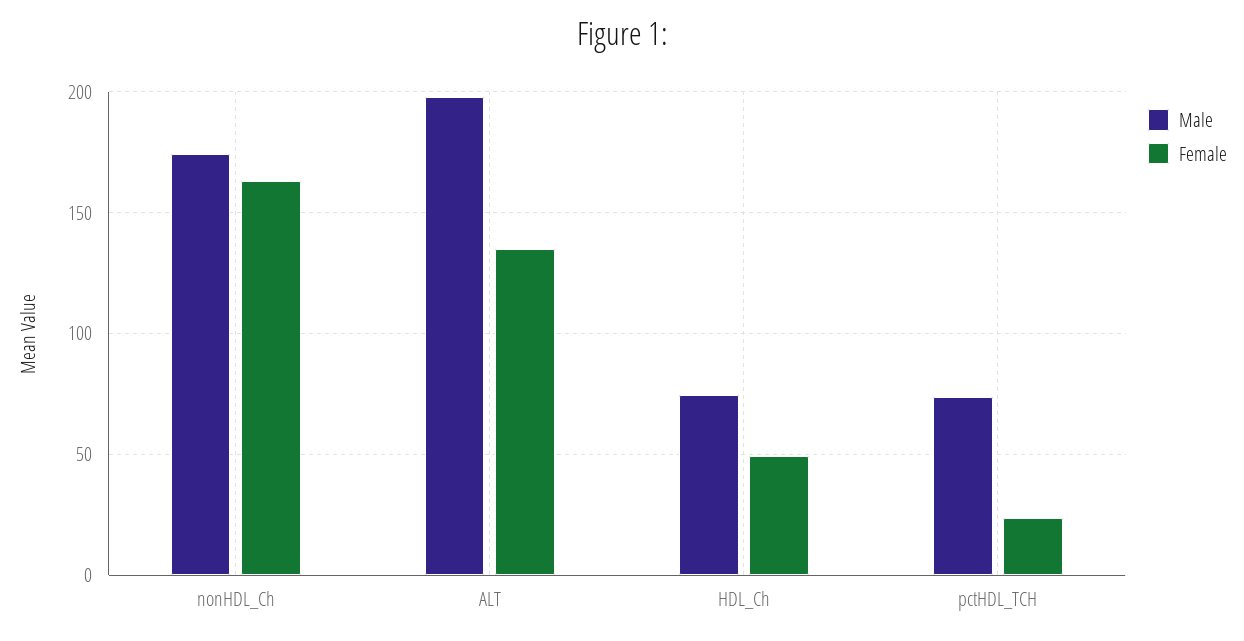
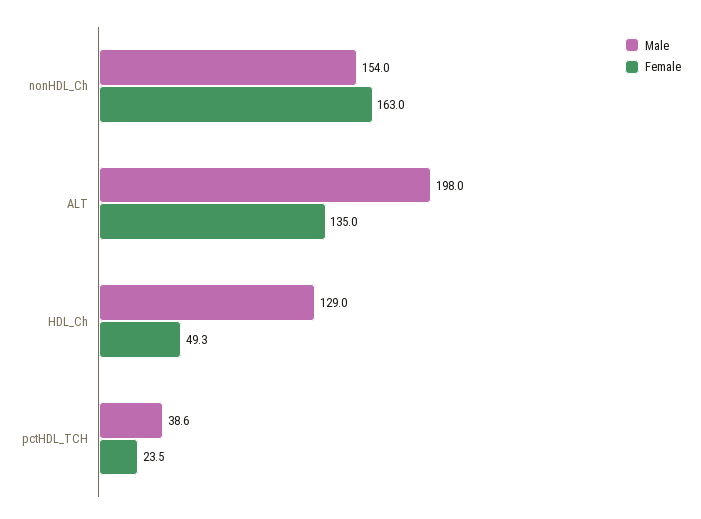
  {
    "Male": {
-     "nonHDL_Ch": 175,
+     "nonHDL_Ch": 154,
      "ALT": 198,
-     "HDL_Ch": 75,
+     "HDL_Ch": 129,
-     "pctHDL_TCH": 75
+     "pctHDL_TCH": 38.6
    },
    "Female": {
      "nonHDL_Ch": 163,
      "ALT": 135,
      "HDL_Ch": 49.3,
      "pctHDL_TCH": 23.5
    }
  }

